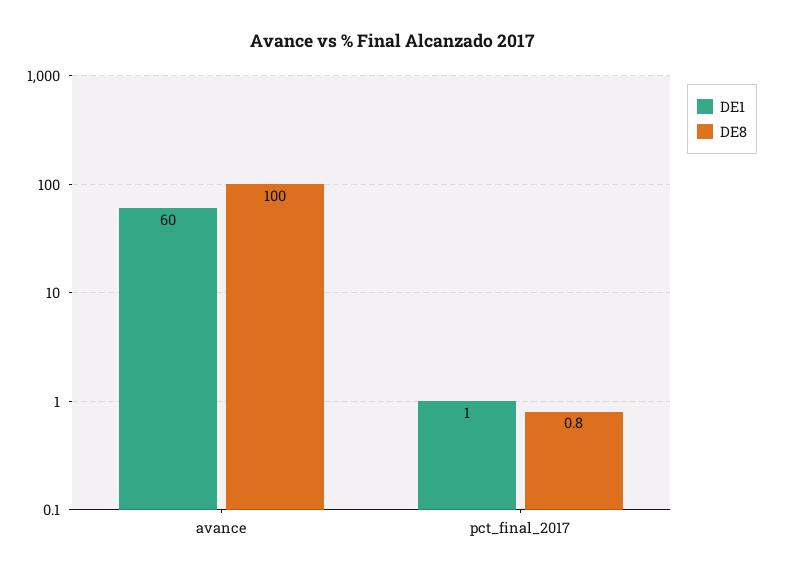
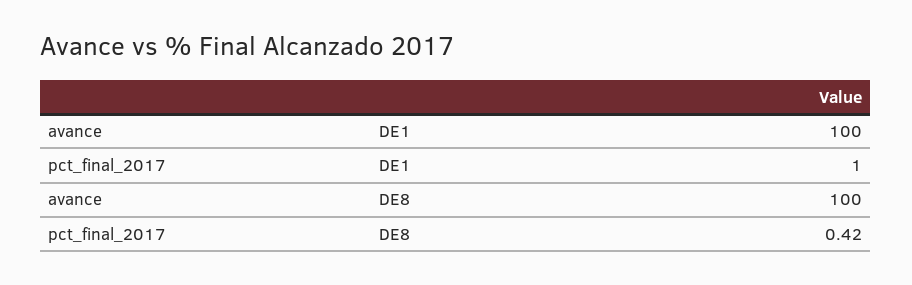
  {
    "DE1": {
-     "avance": 60,
+     "avance": 100,
      "pct_final_2017": 1
    },
    "DE8": {
      "avance": 100,
-     "pct_final_2017": 0.8
+     "pct_final_2017": 0.42
    }
  }

